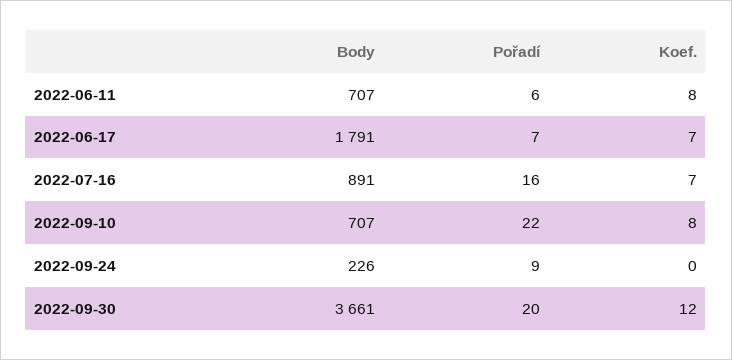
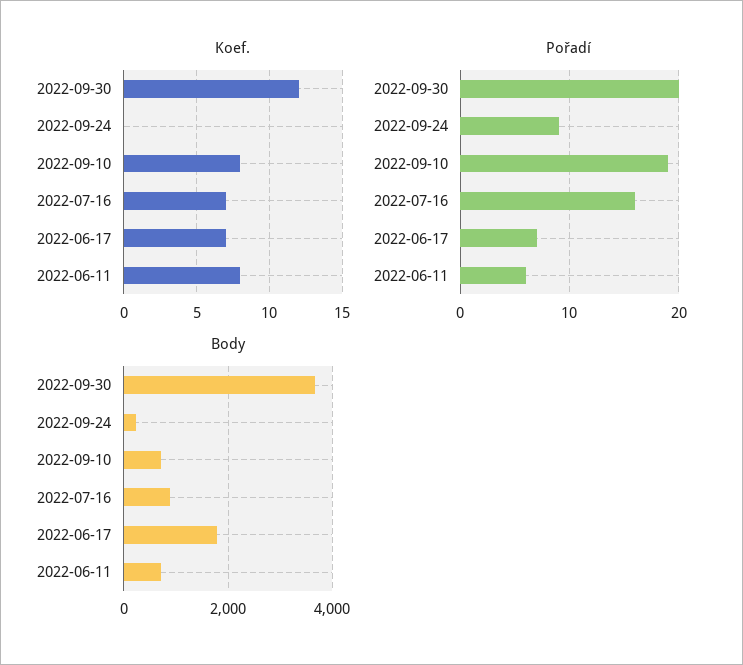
  {
    "Body": {
      "2022-06-11": 707,
      "2022-06-17": 1791,
      "2022-07-16": 891,
      "2022-09-10": 707,
      "2022-09-24": 226,
      "2022-09-30": 3661
    },
    "Pořadí": {
      "2022-06-11": 6,
      "2022-06-17": 7,
      "2022-07-16": 16,
-     "2022-09-10": 22,
+     "2022-09-10": 19,
      "2022-09-24": 9,
      "2022-09-30": 20
    },
    "Koef.": {
      "2022-06-11": 8,
      "2022-06-17": 7,
      "2022-07-16": 7,
      "2022-09-10": 8,
      "2022-09-24": 0,
      "2022-09-30": 12
    }
  }

